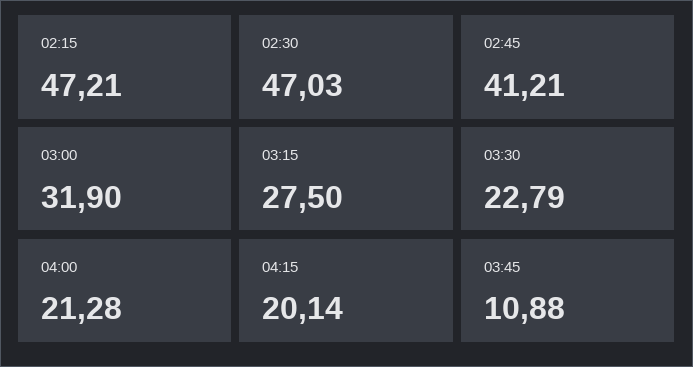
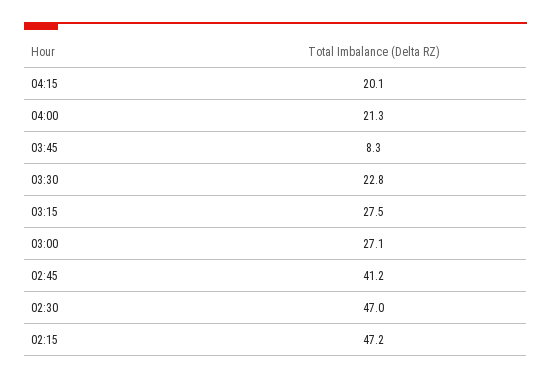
  {
    "02:15": 47.21,
    "02:30": 47.03,
    "02:45": 41.21,
-   "03:00": 31.9,
+   "03:00": 27.1,
    "03:15": 27.5,
    "03:30": 22.79,
    "04:00": 21.28,
    "04:15": 20.14,
-   "03:45": 10.88
+   "03:45": 8.3
  }

